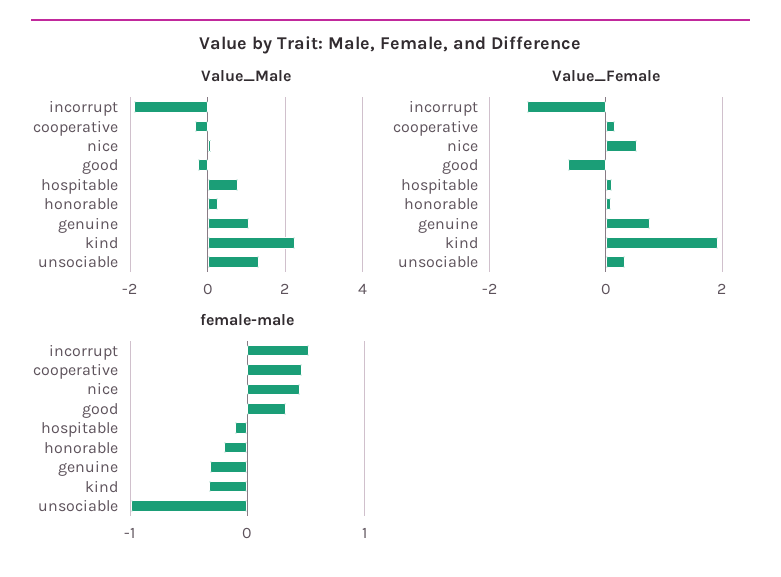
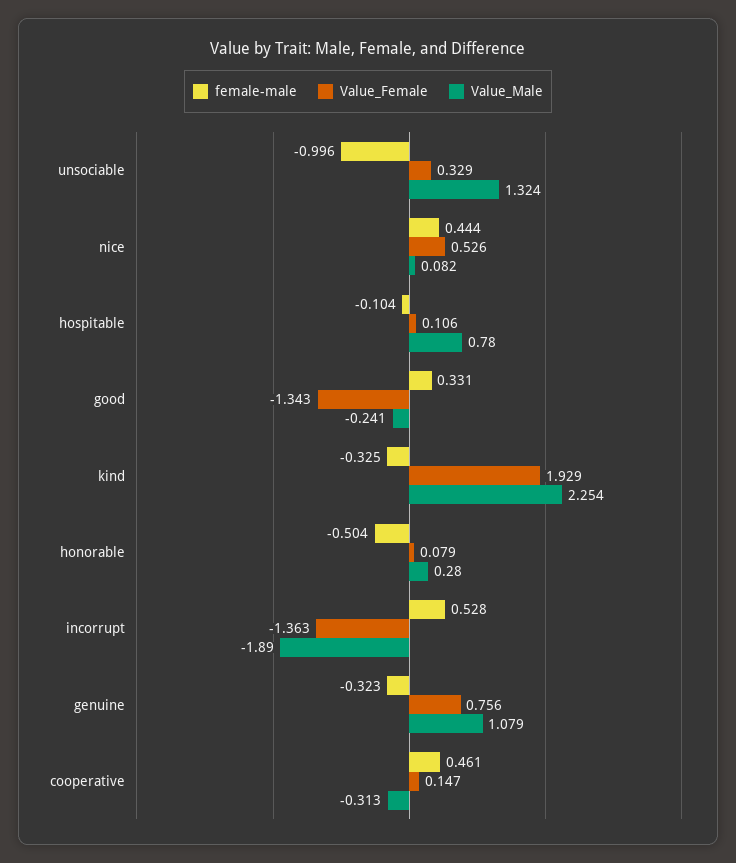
  {
    "Value_Male": {
      "incorrupt": -1.89,
      "cooperative": -0.313,
      "nice": 0.082,
      "good": -0.241,
      "hospitable": 0.78,
      "honorable": 0.28,
      "genuine": 1.079,
      "kind": 2.254,
      "unsociable": 1.324
    },
    "Value_Female": {
      "incorrupt": -1.363,
      "cooperative": 0.147,
      "nice": 0.526,
-     "good": -0.6,
+     "good": -1.343,
      "hospitable": 0.106,
      "honorable": 0.079,
      "genuine": 0.756,
      "kind": 1.929,
      "unsociable": 0.329
    },
    "female-male": {
      "incorrupt": 0.528,
      "cooperative": 0.461,
      "nice": 0.444,
      "good": 0.331,
      "hospitable": -0.104,
-     "honorable": -0.2,
+     "honorable": -0.504,
      "genuine": -0.323,
      "kind": -0.325,
      "unsociable": -0.996
    }
  }

